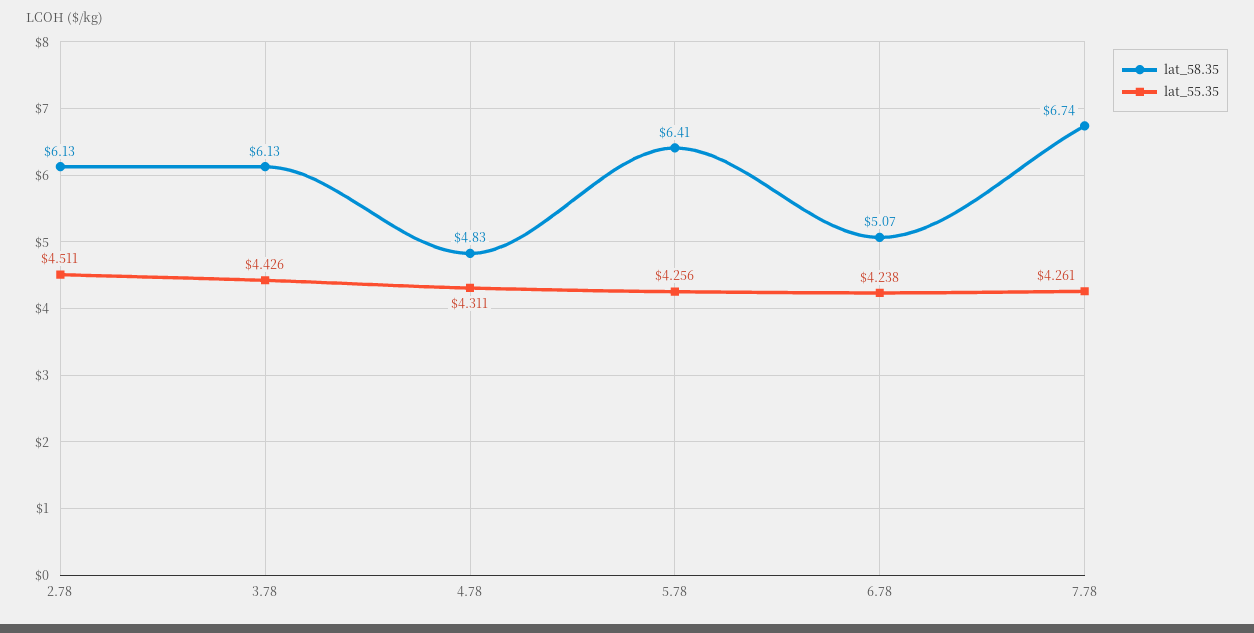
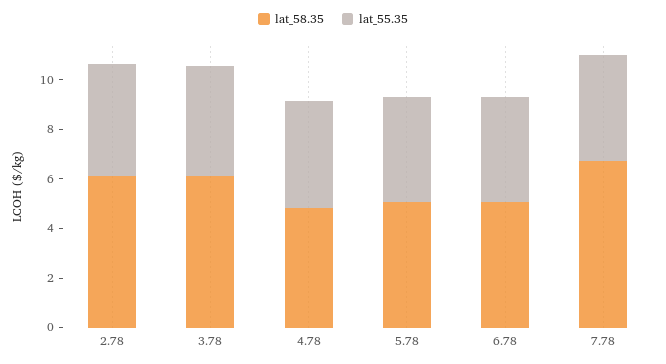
  {
    "lat_58.35": {
      "2.78": 6.13,
      "3.78": 6.13,
      "4.78": 4.83,
-     "5.78": 6.41,
+     "5.78": 5,
      "6.78": 5.07,
      "7.78": 6.74
    },
    "lat_55.35": {
      "2.78": 4.511,
      "3.78": 4.426,
      "4.78": 4.311,
      "5.78": 4.256,
      "6.78": 4.238,
      "7.78": 4.261
    }
  }

